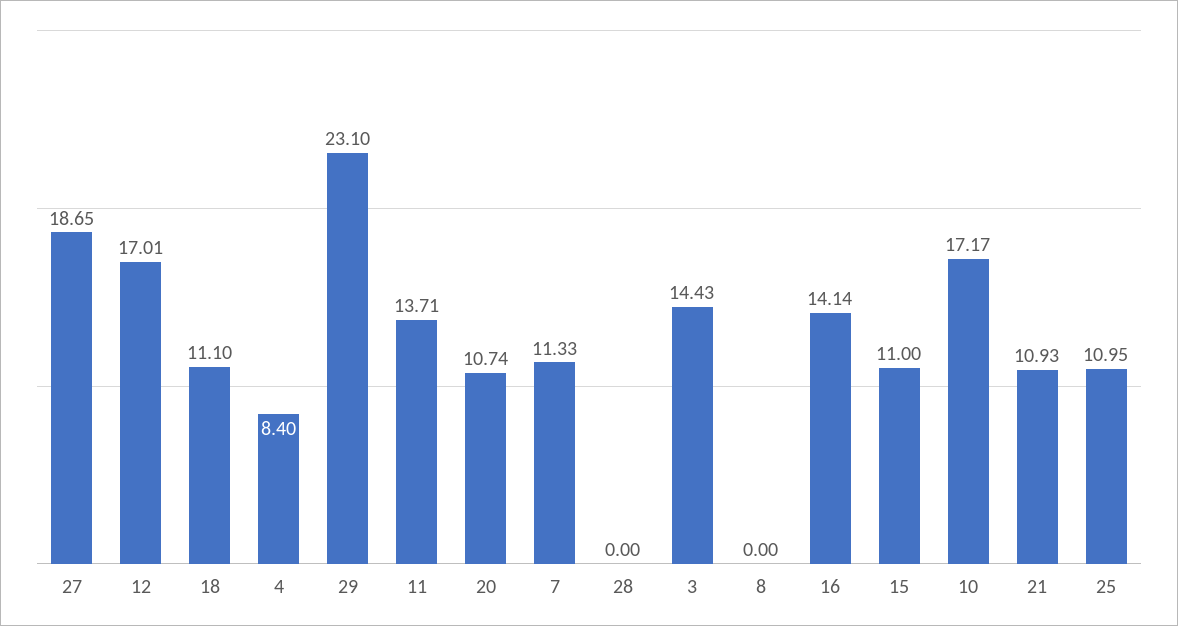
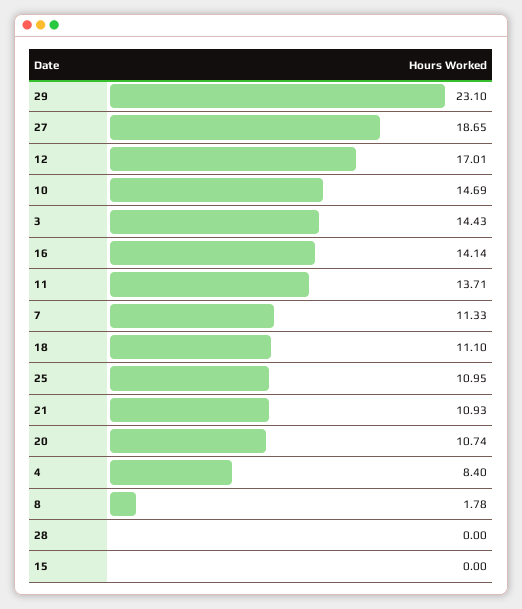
  {
    "27": 18.65,
    "12": 17.01,
    "18": 11.1,
    "4": 8.4,
    "29": 23.1,
    "11": 13.71,
    "20": 10.74,
    "7": 11.33,
    "28": 0,
    "3": 14.43,
-   "8": 0,
+   "8": 1.78,
    "16": 14.14,
-   "15": 11,
+   "15": 0,
-   "10": 17.17,
+   "10": 14.69,
    "21": 10.93,
    "25": 10.95
  }

